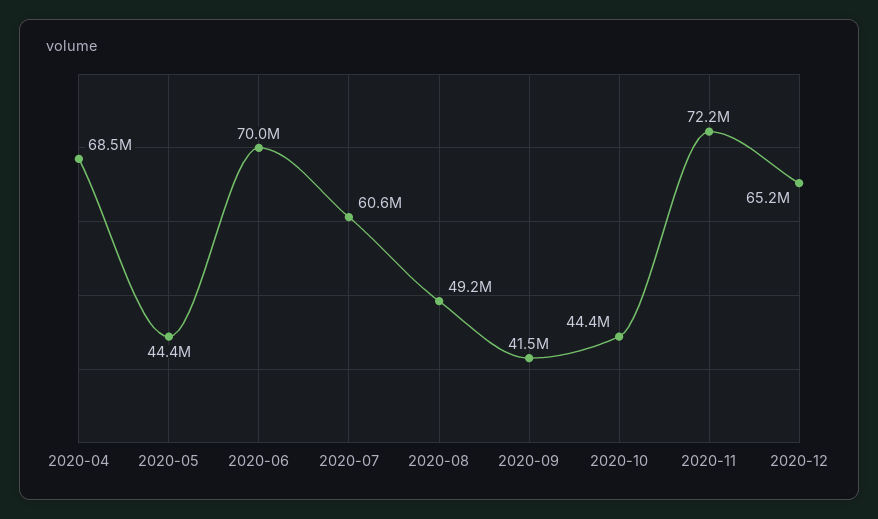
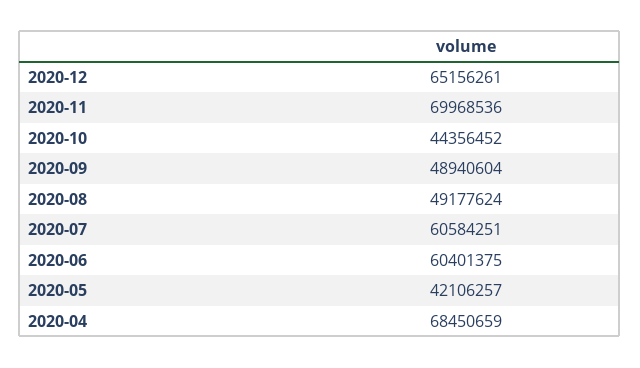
  {
    "2020-04": 68450659,
-   "2020-05": 44400000,
+   "2020-05": 42106257,
-   "2020-06": 70000000,
+   "2020-06": 60401375,
    "2020-07": 60584251,
    "2020-08": 49177624,
-   "2020-09": 41500000,
+   "2020-09": 48940604,
    "2020-10": 44356452,
-   "2020-11": 72200000,
+   "2020-11": 69968536,
    "2020-12": 65156261
  }

